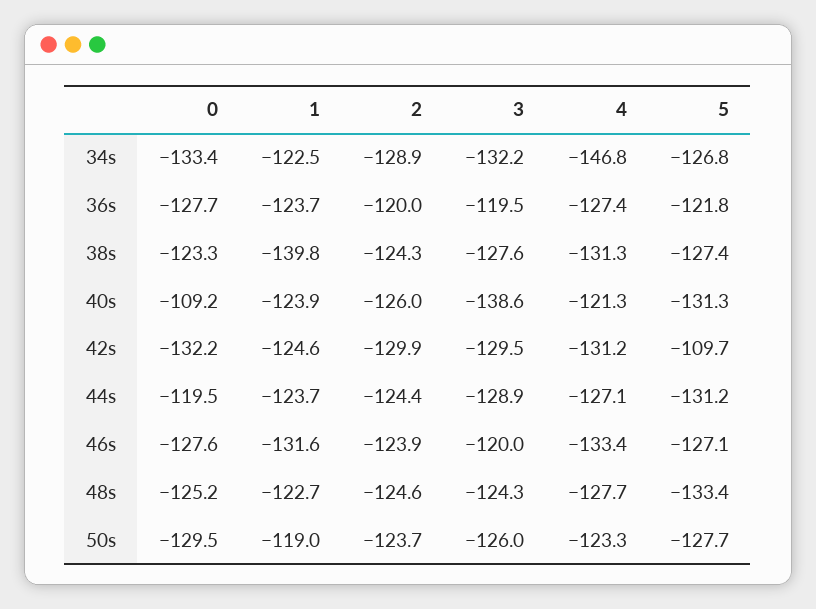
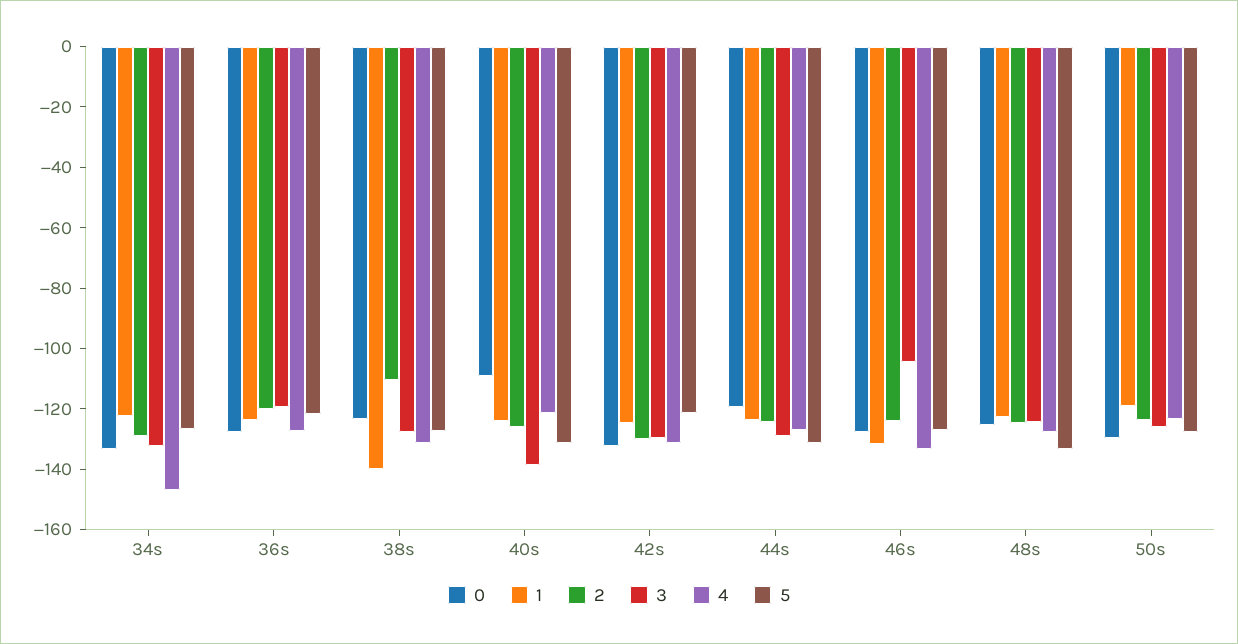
  {
    "0": {
      "34s": -133.4,
      "36s": -127.7,
      "38s": -123.3,
      "40s": -109.2,
      "42s": -132.2,
      "44s": -119.5,
      "46s": -127.6,
      "48s": -125.2,
      "50s": -129.5
    },
    "1": {
      "34s": -122.5,
      "36s": -123.7,
      "38s": -139.8,
      "40s": -123.9,
      "42s": -124.6,
      "44s": -123.7,
      "46s": -131.6,
      "48s": -122.7,
      "50s": -119
    },
    "2": {
      "34s": -128.9,
      "36s": -120,
-     "38s": -124.3,
+     "38s": -110,
      "40s": -126,
      "42s": -129.9,
      "44s": -124.4,
      "46s": -123.9,
      "48s": -124.6,
      "50s": -123.7
    },
    "3": {
      "34s": -132.2,
      "36s": -119.5,
      "38s": -127.6,
      "40s": -138.6,
      "42s": -129.5,
      "44s": -128.9,
-     "46s": -120,
+     "46s": -105,
      "48s": -124.3,
      "50s": -126
    },
    "4": {
      "34s": -146.8,
      "36s": -127.4,
      "38s": -131.3,
      "40s": -121.3,
      "42s": -131.2,
      "44s": -127.1,
      "46s": -133.4,
      "48s": -127.7,
      "50s": -123.3
    },
    "5": {
      "34s": -126.8,
      "36s": -121.8,
      "38s": -127.4,
      "40s": -131.3,
-     "42s": -109.7,
+     "42s": -120,
      "44s": -131.2,
      "46s": -127.1,
      "48s": -133.4,
      "50s": -127.7
    }
  }

